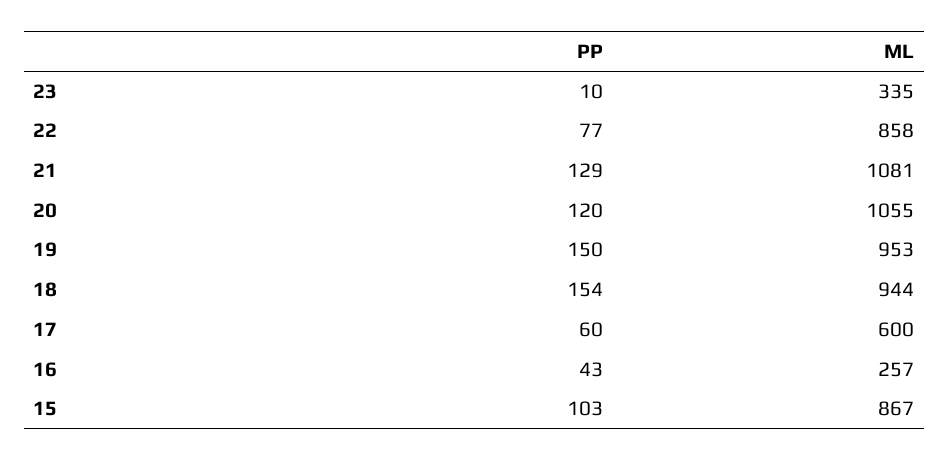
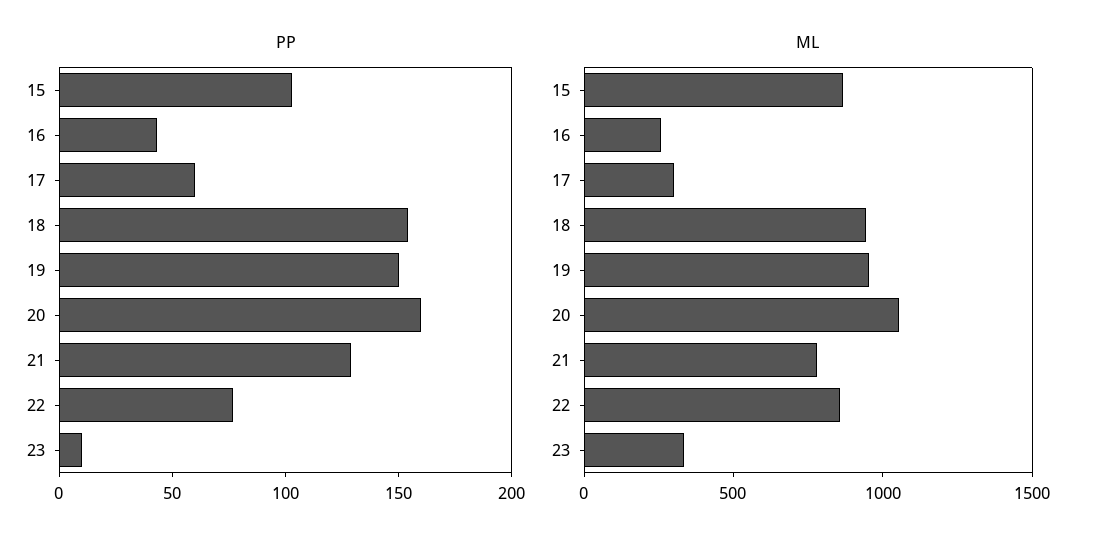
  {
    "PP": {
      "23": 10,
      "22": 77,
      "21": 129,
-     "20": 120,
+     "20": 160,
      "19": 150,
      "18": 154,
      "17": 60,
      "16": 43,
      "15": 103
    },
    "ML": {
      "23": 335,
      "22": 858,
-     "21": 1081,
+     "21": 800,
      "20": 1055,
      "19": 953,
      "18": 944,
-     "17": 600,
+     "17": 300,
      "16": 257,
      "15": 867
    }
  }

